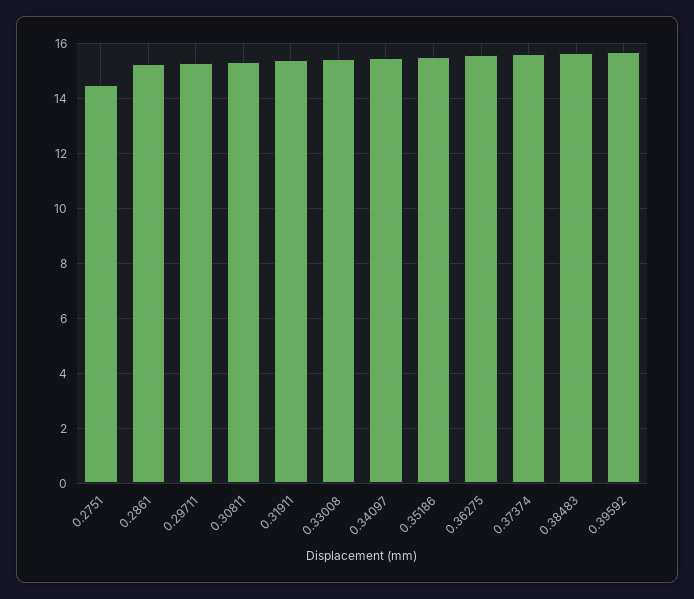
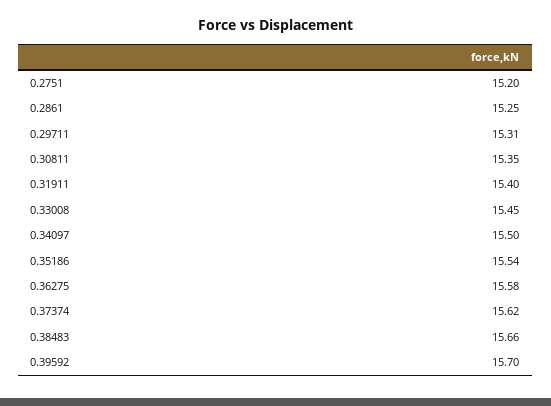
  {
-   "0.2751": 14.5,
+   "0.2751": 15.2,
    "0.2861": 15.25,
    "0.29711": 15.31,
    "0.30811": 15.35,
    "0.31911": 15.4,
    "0.33008": 15.45,
    "0.34097": 15.5,
    "0.35186": 15.54,
    "0.36275": 15.58,
    "0.37374": 15.62,
    "0.38483": 15.66,
    "0.39592": 15.7
  }

